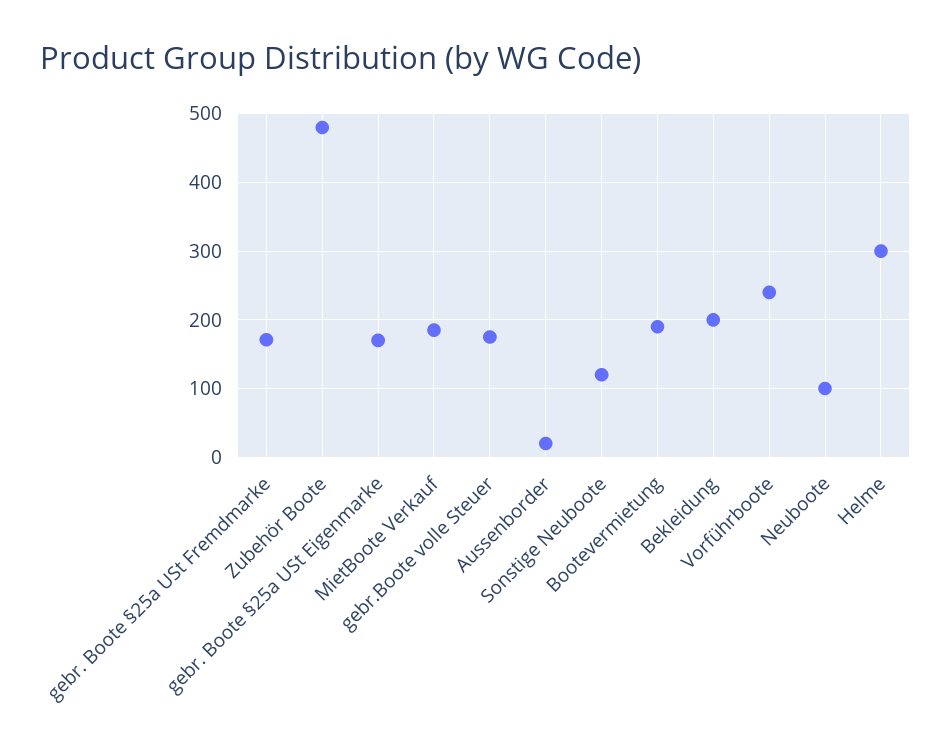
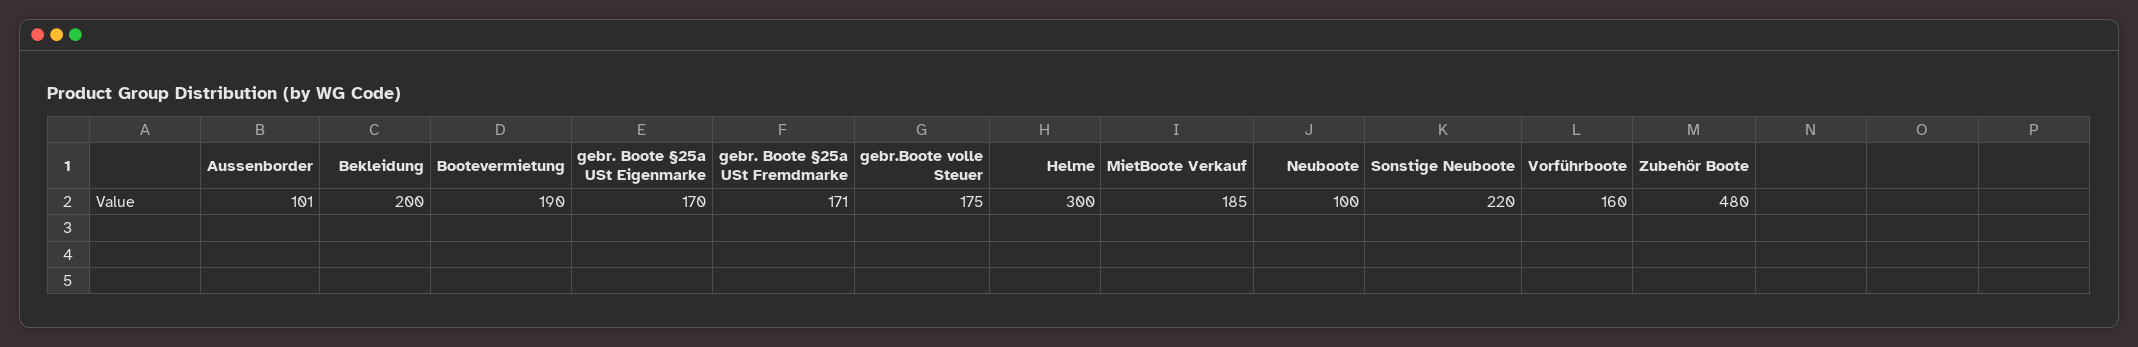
  {
    "gebr. Boote §25a USt Fremdmarke": 171,
    "Zubehör Boote": 480,
    "gebr. Boote §25a USt Eigenmarke": 170,
    "MietBoote Verkauf": 185,
    "gebr.Boote volle Steuer": 175,
-   "Aussenborder": 20,
+   "Aussenborder": 101,
-   "Sonstige Neuboote": 120,
+   "Sonstige Neuboote": 220,
    "Bootevermietung": 190,
    "Bekleidung": 200,
-   "Vorführboote": 240,
+   "Vorführboote": 160,
    "Neuboote": 100,
    "Helme": 300
  }

